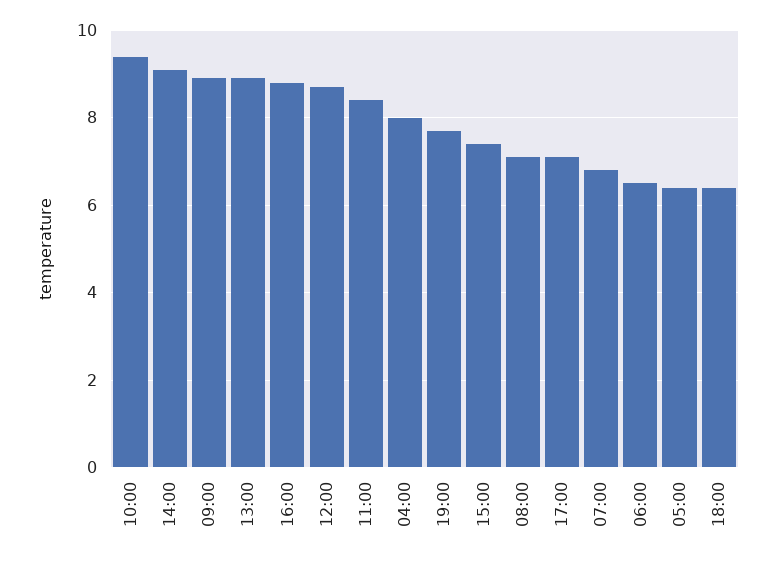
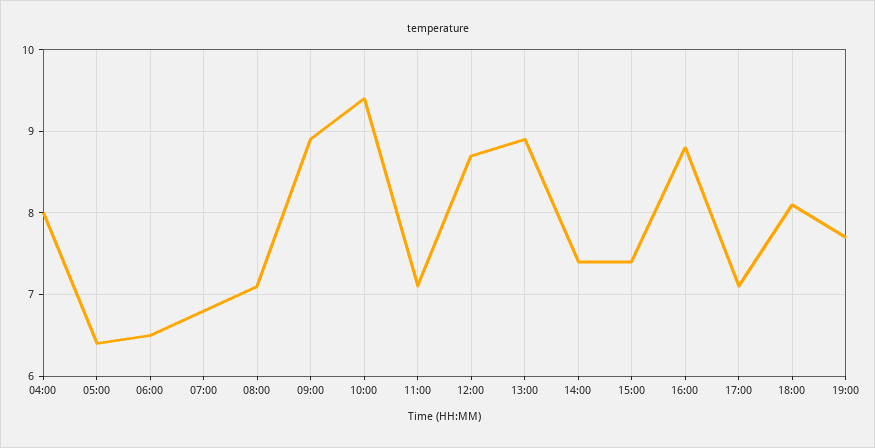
  {
    "10:00": 9.4,
-   "14:00": 9,
+   "14:00": 7.4,
    "09:00": 8.9,
    "13:00": 8.9,
    "16:00": 8.8,
    "12:00": 8.7,
-   "11:00": 8.5,
+   "11:00": 7.1,
    "04:00": 8,
    "19:00": 7.7,
    "15:00": 7.4,
    "08:00": 7.1,
    "17:00": 7.1,
    "07:00": 6.8,
    "06:00": 6.5,
    "05:00": 6.4,
-   "18:00": 6.5
+   "18:00": 8.1
  }

